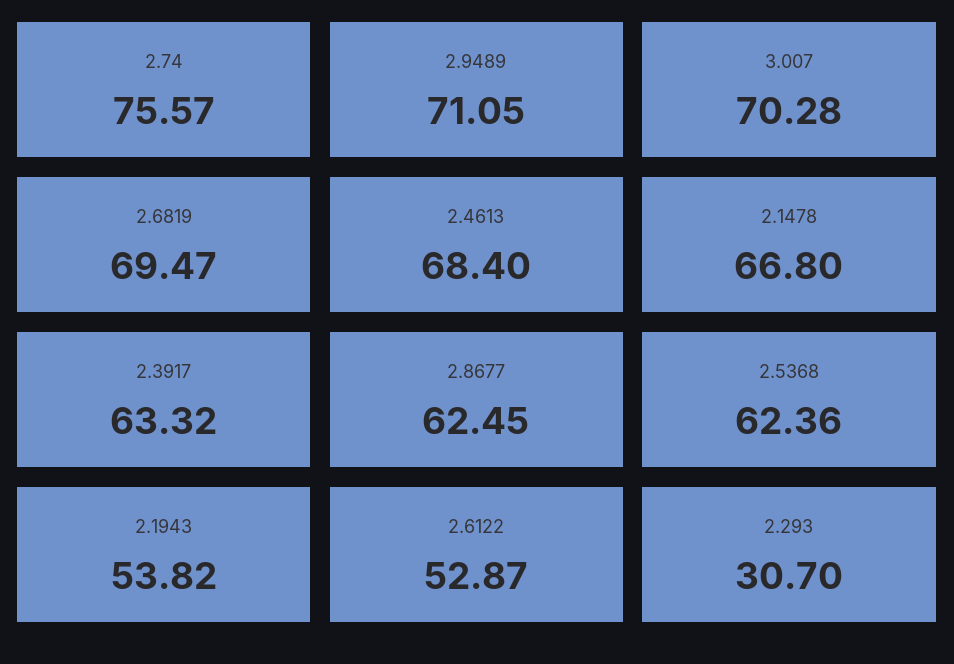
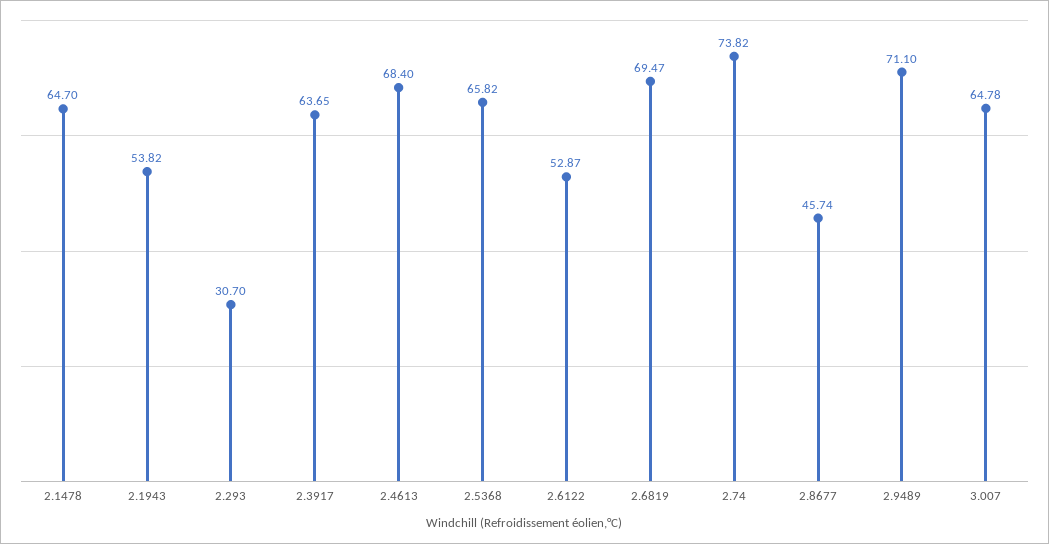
  {
-   "2.74": 75.57,
+   "2.74": 73.82,
-   "2.9489": 71.05,
+   "2.9489": 71.1,
-   "3.007": 70.28,
+   "3.007": 64.78,
    "2.6819": 69.47,
    "2.4613": 68.4,
-   "2.1478": 66.8,
+   "2.1478": 64.7,
-   "2.3917": 63.32,
+   "2.3917": 63.65,
-   "2.8677": 62.45,
+   "2.8677": 45.74,
-   "2.5368": 62.36,
+   "2.5368": 65.82,
    "2.1943": 53.82,
    "2.6122": 52.87,
    "2.293": 30.7
  }

